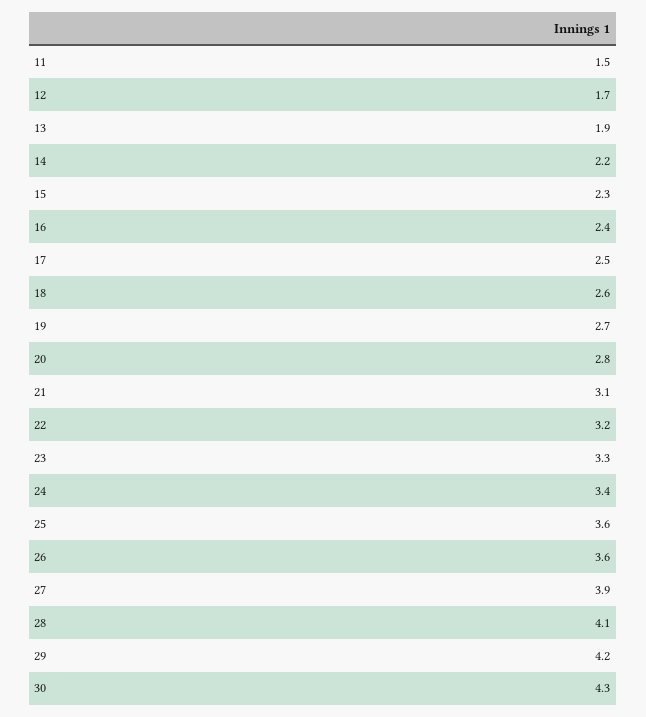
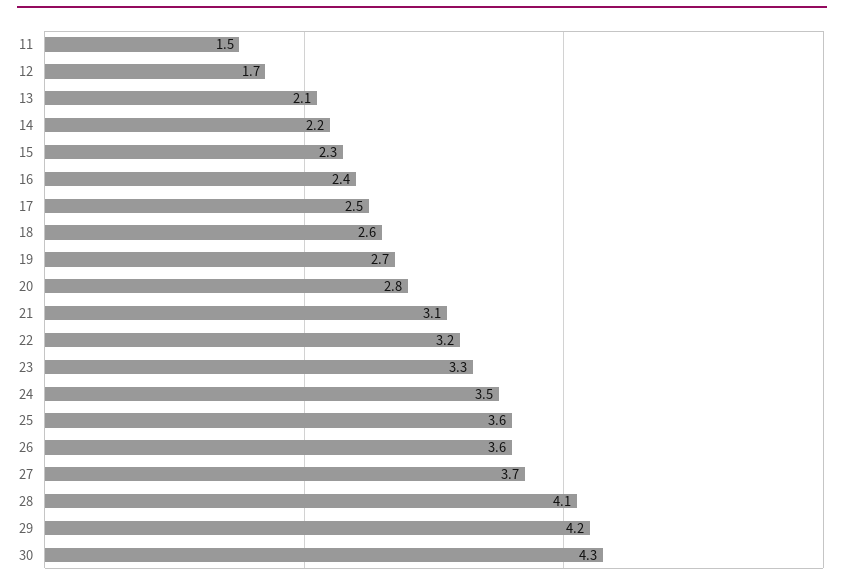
  {
    "11": 1.5,
    "12": 1.7,
-   "13": 1.9,
+   "13": 2.1,
    "14": 2.2,
    "15": 2.3,
    "16": 2.4,
    "17": 2.5,
    "18": 2.6,
    "19": 2.7,
    "20": 2.8,
    "21": 3.1,
    "22": 3.2,
    "23": 3.3,
-   "24": 3.4,
+   "24": 3.5,
    "25": 3.6,
    "26": 3.6,
-   "27": 3.9,
+   "27": 3.7,
    "28": 4.1,
    "29": 4.2,
    "30": 4.3
  }

